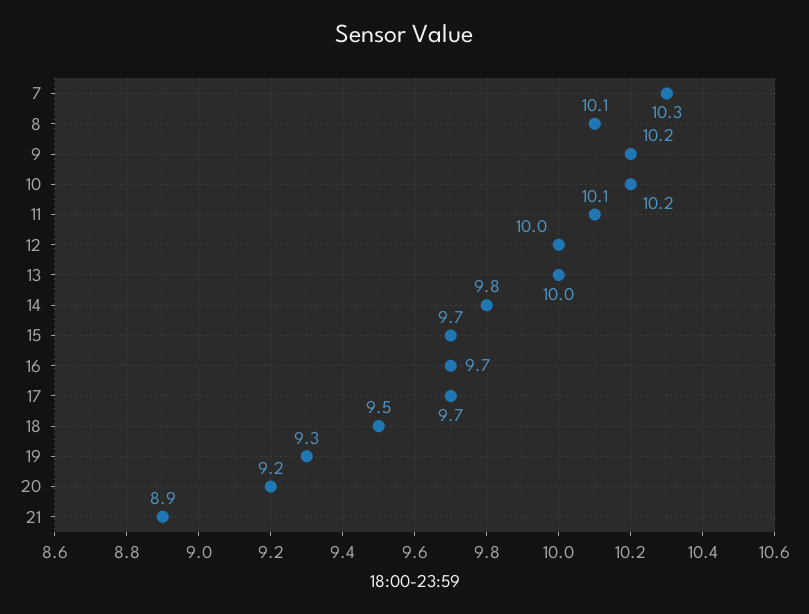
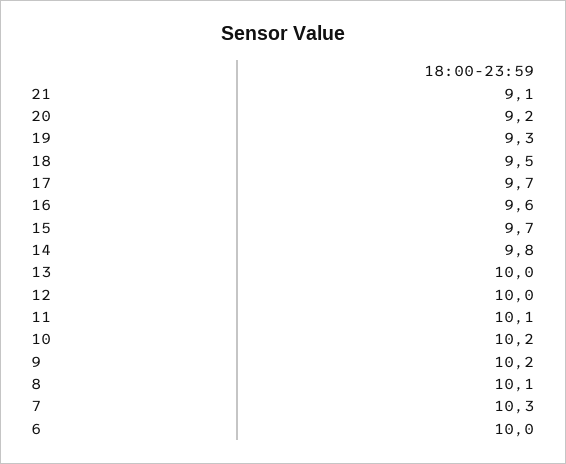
  {
    "7": 10.3,
    "8": 10.1,
    "9": 10.2,
    "10": 10.2,
    "11": 10.1,
    "12": 10,
    "13": 10,
    "14": 9.8,
    "15": 9.7,
-   "16": 9.7,
+   "16": 9.6,
    "17": 9.7,
    "18": 9.5,
    "19": 9.3,
    "20": 9.2,
-   "21": 8.9
+   "21": 9.1,
+   "6": 10
  }

